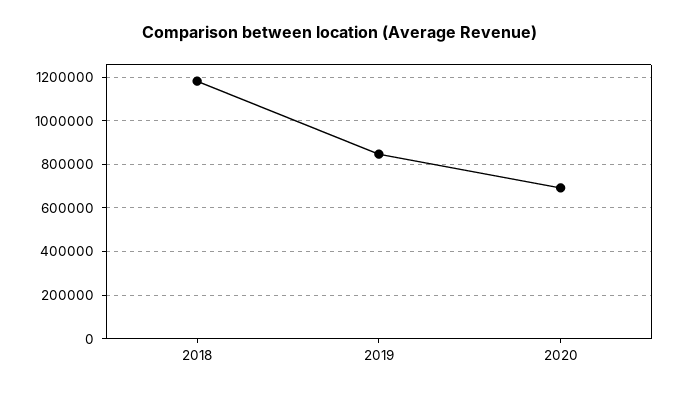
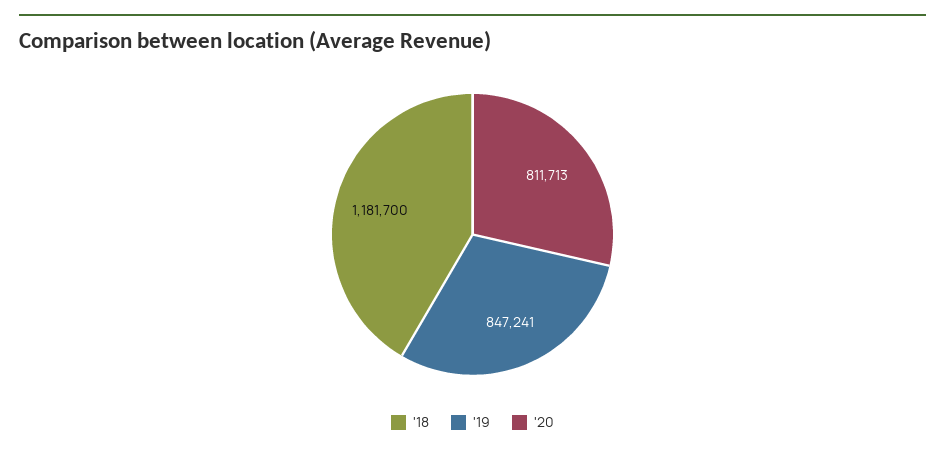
  {
    "2018": 1181700,
    "2019": 847241,
-   "2020": 700000
+   "2020": 811713
  }

